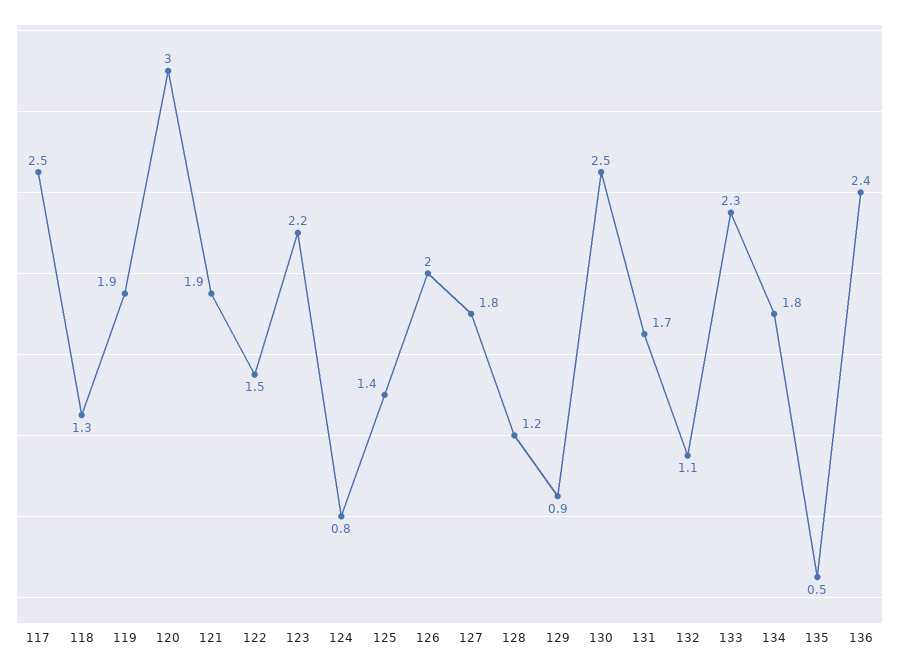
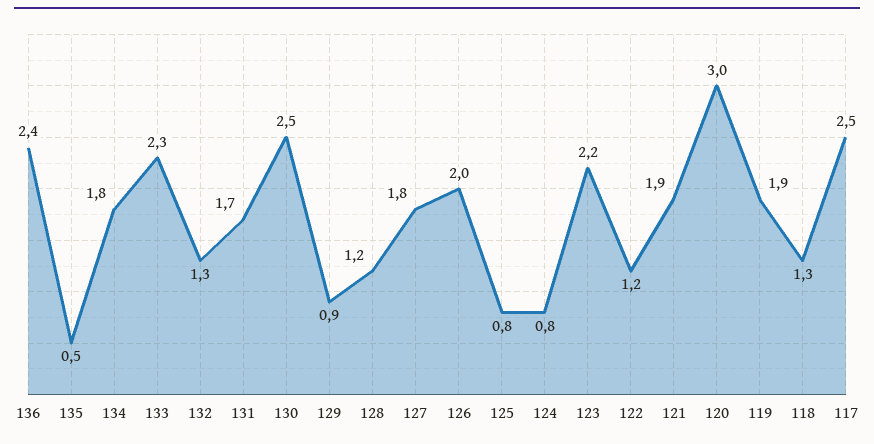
  {
    "117": 2.5,
    "118": 1.3,
    "119": 1.9,
    "120": 3,
    "121": 1.9,
-   "122": 1.5,
+   "122": 1.2,
    "123": 2.2,
    "124": 0.8,
-   "125": 1.4,
+   "125": 0.8,
    "126": 2,
    "127": 1.8,
    "128": 1.2,
    "129": 0.9,
    "130": 2.5,
    "131": 1.7,
-   "132": 1.1,
+   "132": 1.3,
    "133": 2.3,
    "134": 1.8,
    "135": 0.5,
    "136": 2.4
  }

